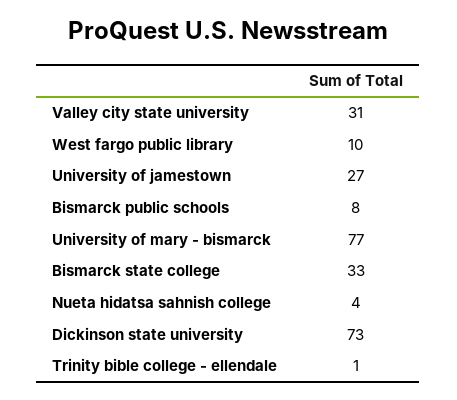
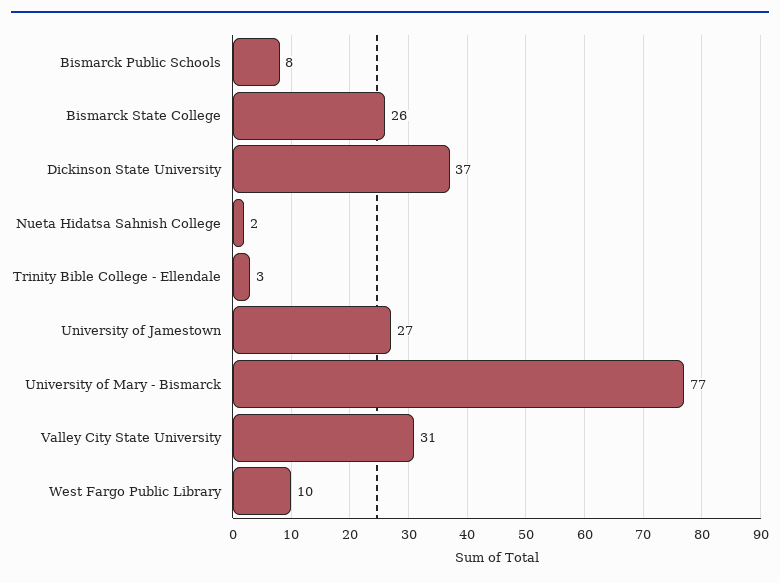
  {
    "Valley city state university": 31,
    "West fargo public library": 10,
    "University of jamestown": 27,
    "Bismarck public schools": 8,
    "University of mary - bismarck": 77,
-   "Bismarck state college": 33,
+   "Bismarck state college": 26,
-   "Nueta hidatsa sahnish college": 4,
+   "Nueta hidatsa sahnish college": 2,
-   "Dickinson state university": 73,
+   "Dickinson state university": 37,
-   "Trinity bible college - ellendale": 1
+   "Trinity bible college - ellendale": 3
  }

